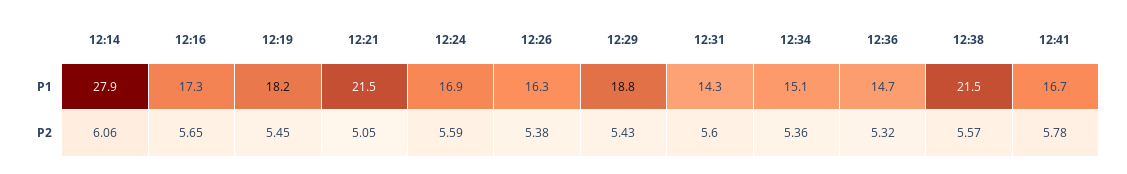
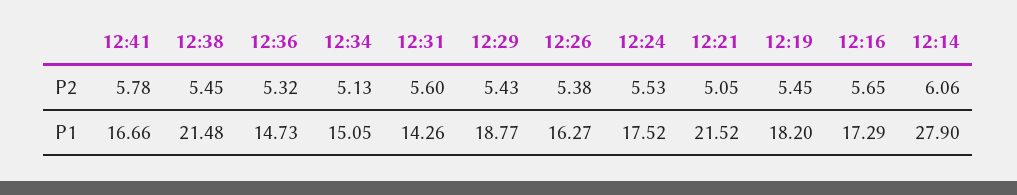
  {
    "12:14": {
      "P1": 27.9,
      "P2": 6.06
    },
    "12:16": {
      "P1": 17.29,
      "P2": 5.65
    },
    "12:19": {
      "P1": 18.2,
      "P2": 5.45
    },
    "12:21": {
      "P1": 21.52,
      "P2": 5.05
    },
    "12:24": {
-     "P1": 16.9,
+     "P1": 17.52,
-     "P2": 5.59
+     "P2": 5.53
    },
    "12:26": {
      "P1": 16.27,
      "P2": 5.38
    },
    "12:29": {
      "P1": 18.77,
      "P2": 5.43
    },
    "12:31": {
      "P1": 14.26,
      "P2": 5.6
    },
    "12:34": {
      "P1": 15.05,
-     "P2": 5.36
+     "P2": 5.13
    },
    "12:36": {
      "P1": 14.73,
      "P2": 5.32
    },
    "12:38": {
      "P1": 21.48,
-     "P2": 5.57
+     "P2": 5.45
    },
    "12:41": {
      "P1": 16.66,
      "P2": 5.78
    }
  }

